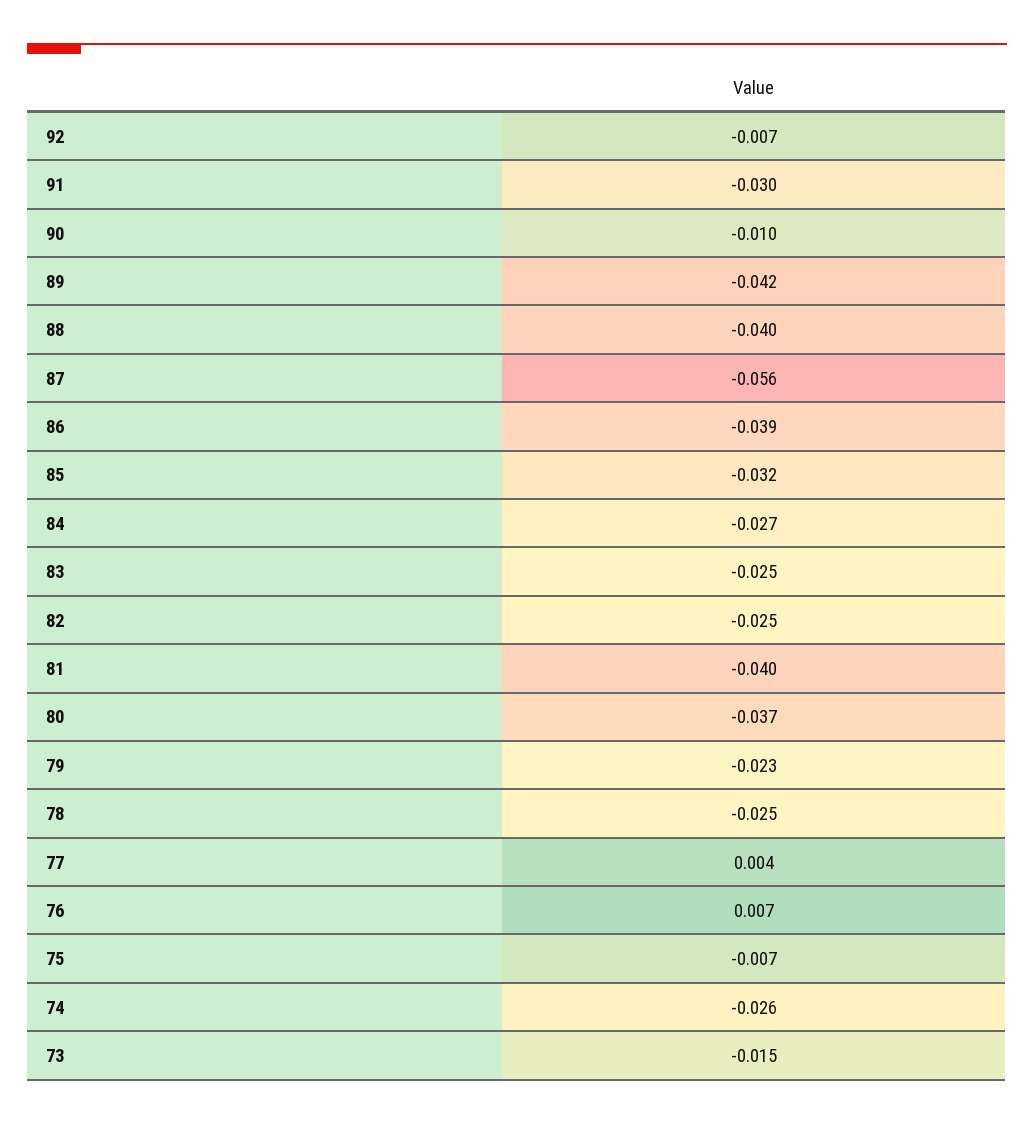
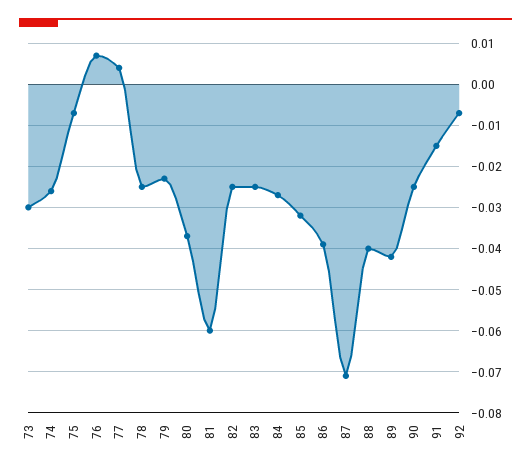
  {
    "92": -0.007,
-   "91": -0.03,
+   "91": -0.015,
-   "90": -0.01,
+   "90": -0.025,
    "89": -0.042,
    "88": -0.04,
-   "87": -0.056,
+   "87": -0.07,
    "86": -0.039,
    "85": -0.032,
    "84": -0.027,
    "83": -0.025,
    "82": -0.025,
-   "81": -0.04,
+   "81": -0.06,
    "80": -0.037,
    "79": -0.023,
    "78": -0.025,
    "77": 0.004,
    "76": 0.007,
    "75": -0.007,
    "74": -0.026,
-   "73": -0.015
+   "73": -0.03
  }

